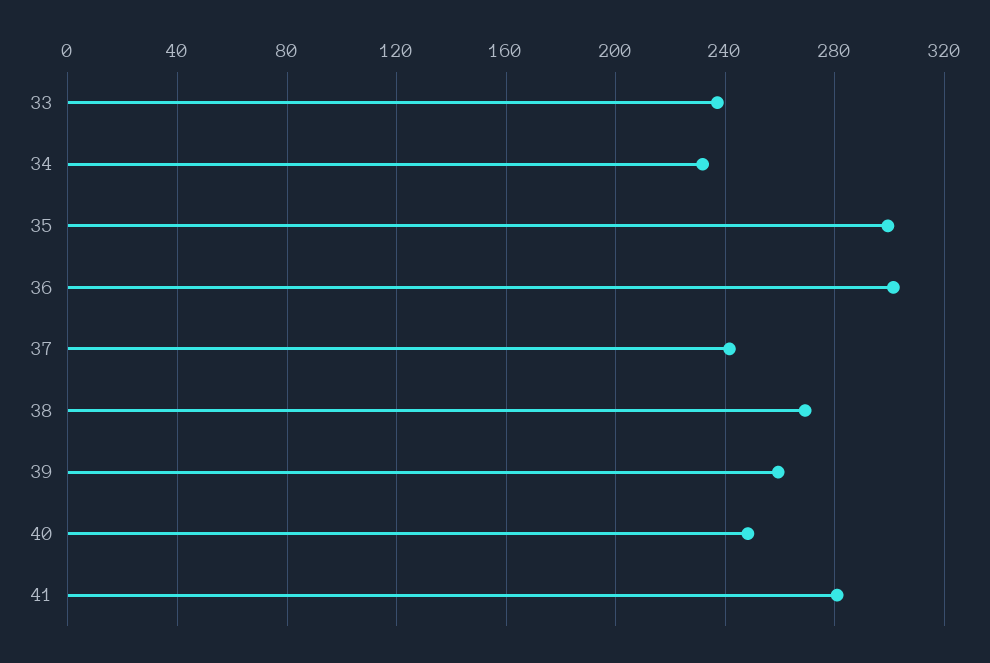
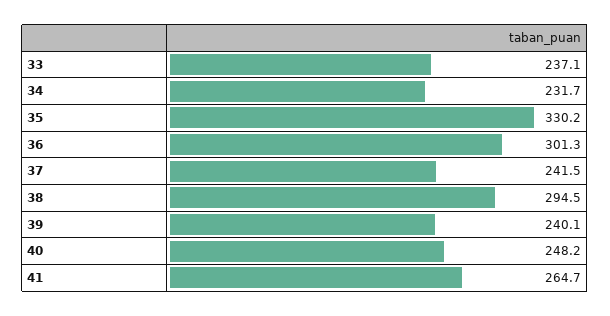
  {
    "33": 237.1,
    "34": 231.7,
-   "35": 300,
+   "35": 330.2,
    "36": 301.3,
    "37": 241.5,
-   "38": 270,
+   "38": 294.5,
-   "39": 260,
+   "39": 240.1,
    "40": 248.2,
-   "41": 280
+   "41": 264.7
  }

